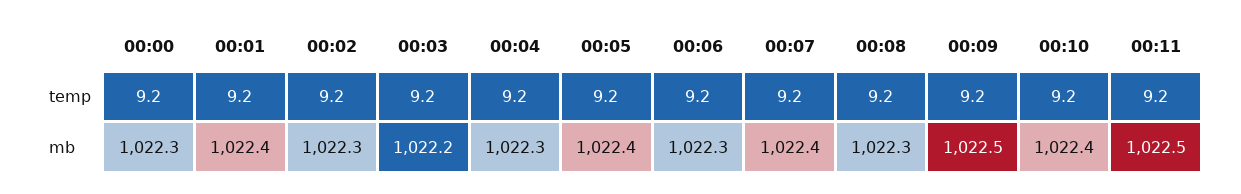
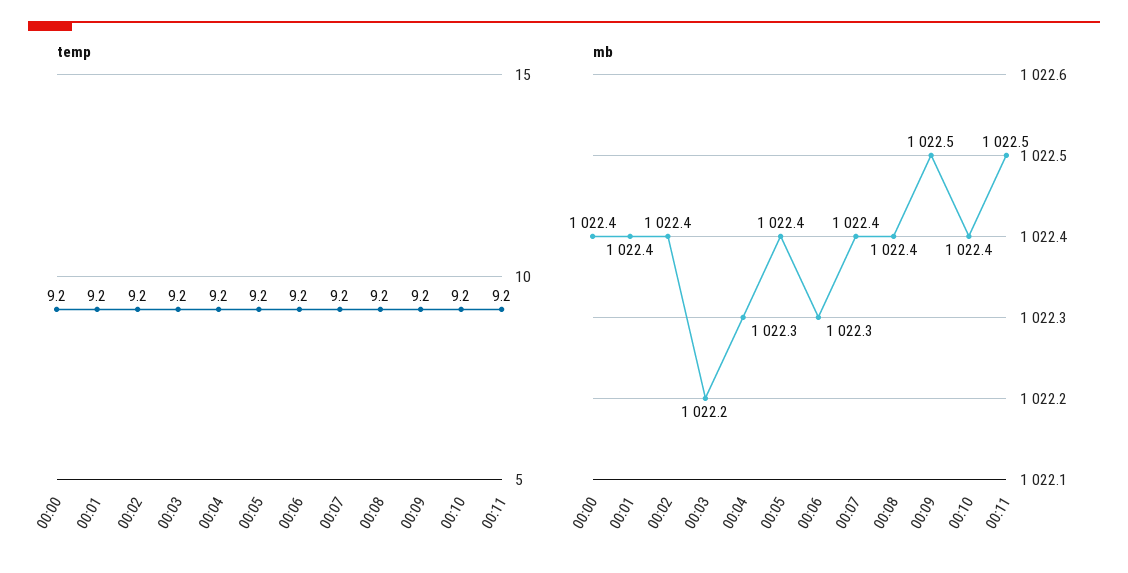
  {
    "temp": {
      "00:00": 9.2,
      "00:01": 9.2,
      "00:02": 9.2,
      "00:03": 9.2,
      "00:04": 9.2,
      "00:05": 9.2,
      "00:06": 9.2,
      "00:07": 9.2,
      "00:08": 9.2,
      "00:09": 9.2,
      "00:10": 9.2,
      "00:11": 9.2
    },
    "mb": {
-     "00:00": 1022.3,
+     "00:00": 1022.4,
      "00:01": 1022.4,
-     "00:02": 1022.3,
+     "00:02": 1022.4,
      "00:03": 1022.2,
      "00:04": 1022.3,
      "00:05": 1022.4,
      "00:06": 1022.3,
      "00:07": 1022.4,
-     "00:08": 1022.3,
+     "00:08": 1022.4,
      "00:09": 1022.5,
      "00:10": 1022.4,
      "00:11": 1022.5
    }
  }

